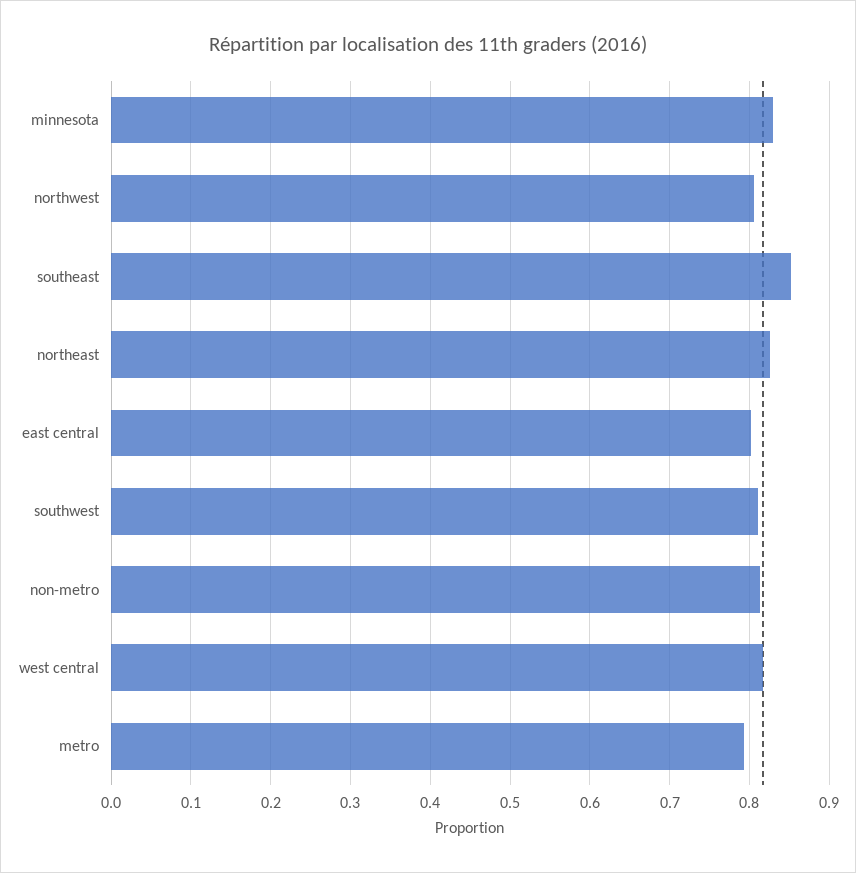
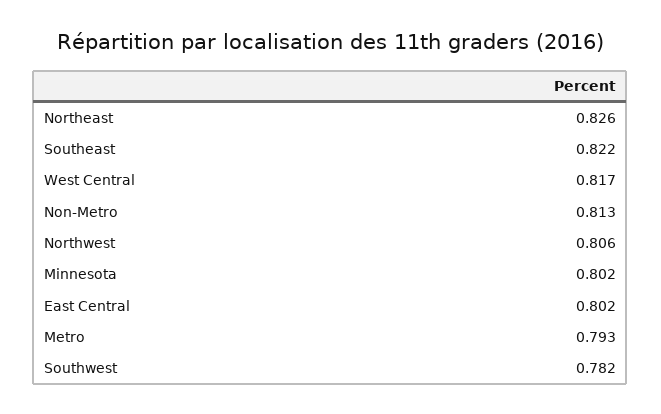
  {
-   "minnesota": 0.83,
+   "minnesota": 0.802,
    "northwest": 0.806,
-   "southeast": 0.85,
+   "southeast": 0.822,
    "northeast": 0.826,
    "east central": 0.802,
-   "southwest": 0.81,
+   "southwest": 0.782,
    "non-metro": 0.813,
    "west central": 0.817,
    "metro": 0.793
  }

